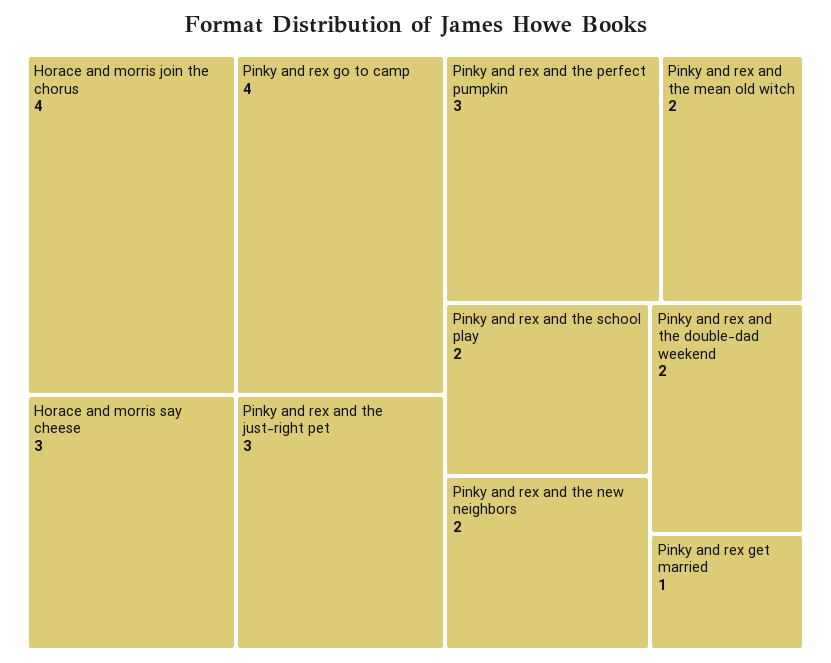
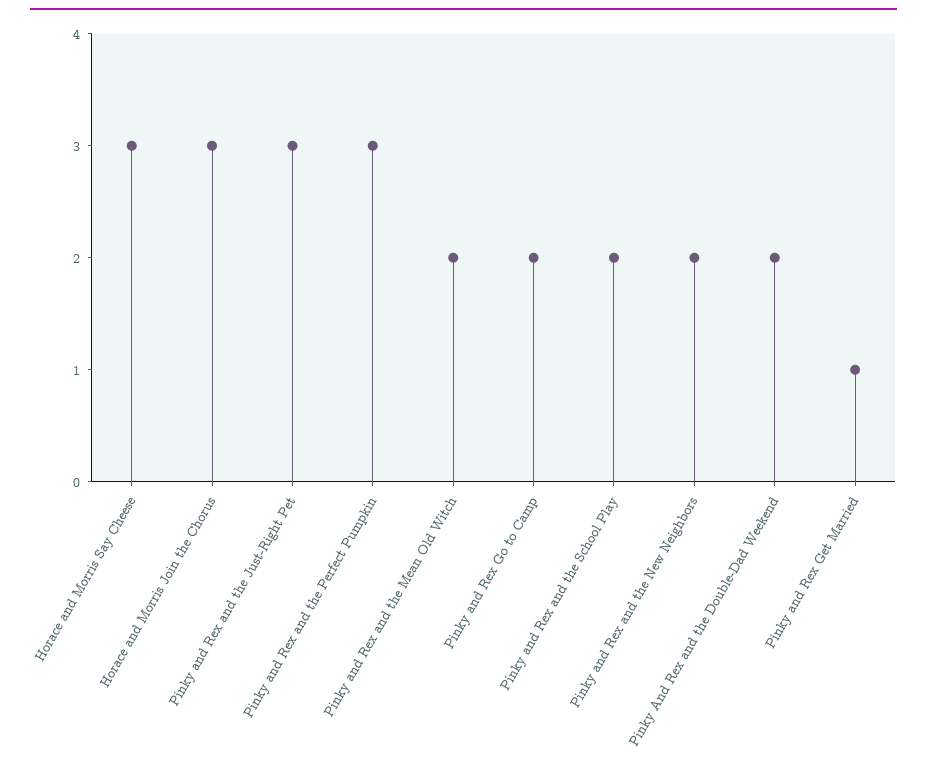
  {
-   "Horace and morris join the chorus": 4,
+   "Horace and morris join the chorus": 3,
-   "Pinky and rex go to camp": 4,
+   "Pinky and rex go to camp": 2,
    "Horace and morris say cheese": 3,
    "Pinky and rex and the just-right pet": 3,
    "Pinky and rex and the perfect pumpkin": 3,
    "Pinky and rex and the mean old witch": 2,
    "Pinky and rex and the school play": 2,
    "Pinky and rex and the new neighbors": 2,
    "Pinky and rex and the double-dad weekend": 2,
    "Pinky and rex get married": 1
  }

